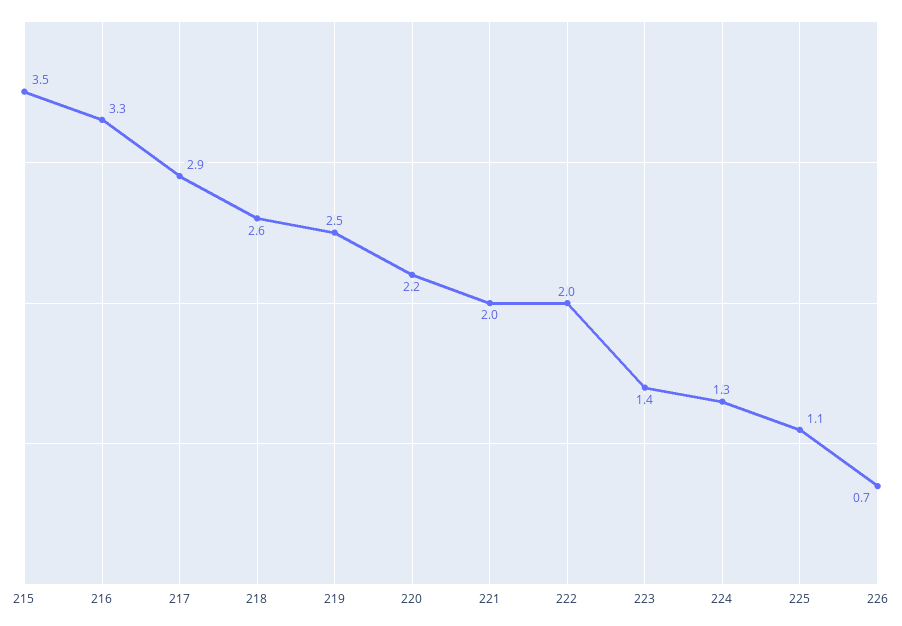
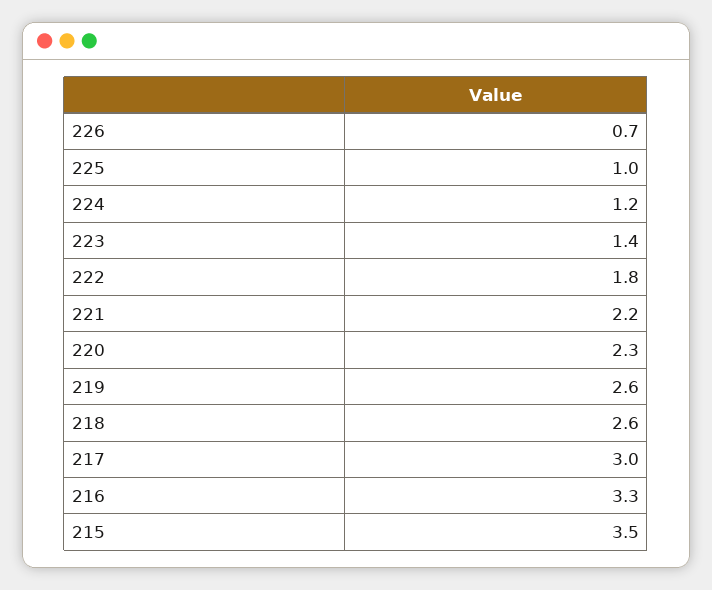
  {
    "215": 3.5,
    "216": 3.3,
-   "217": 2.9,
+   "217": 3,
    "218": 2.6,
-   "219": 2.5,
+   "219": 2.6,
-   "220": 2.2,
+   "220": 2.3,
-   "221": 2,
+   "221": 2.2,
-   "222": 2,
+   "222": 1.8,
    "223": 1.4,
-   "224": 1.3,
+   "224": 1.2,
-   "225": 1.1,
+   "225": 1,
    "226": 0.7
  }

